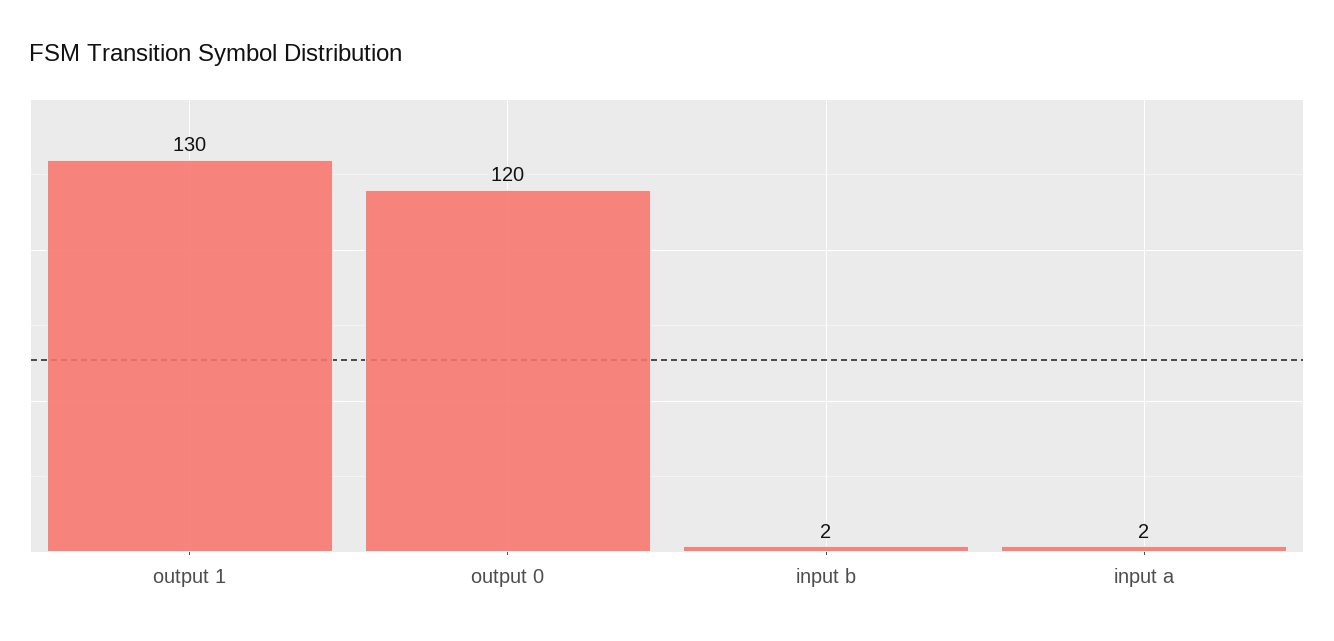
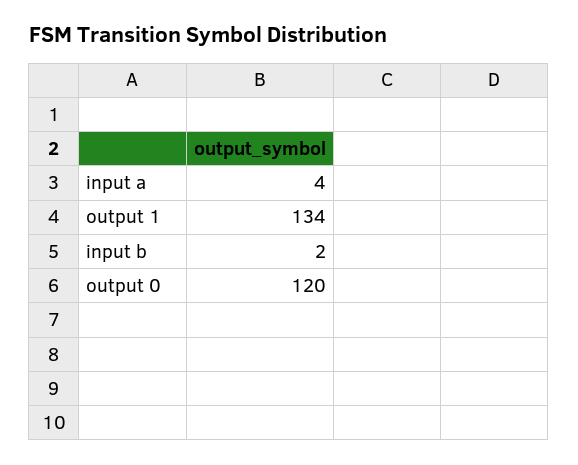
  {
-   "output 1": 130,
+   "output 1": 134,
    "output 0": 120,
    "input b": 2,
-   "input a": 2
+   "input a": 4
  }

